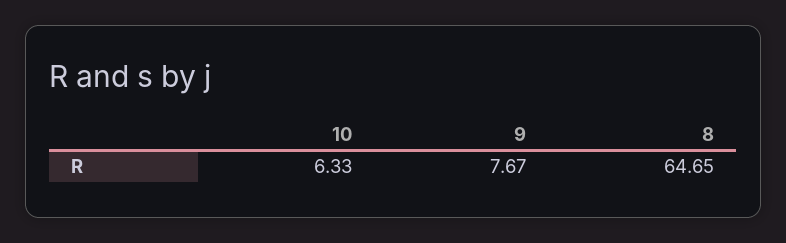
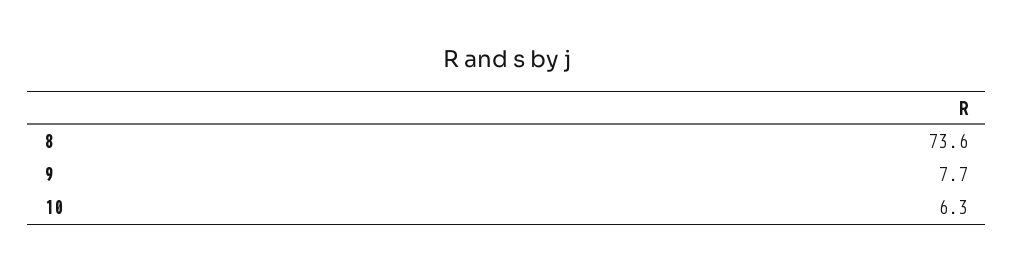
  {
    "10": 6.33,
    "9": 7.67,
-   "8": 64.65
+   "8": 73.6
  }

